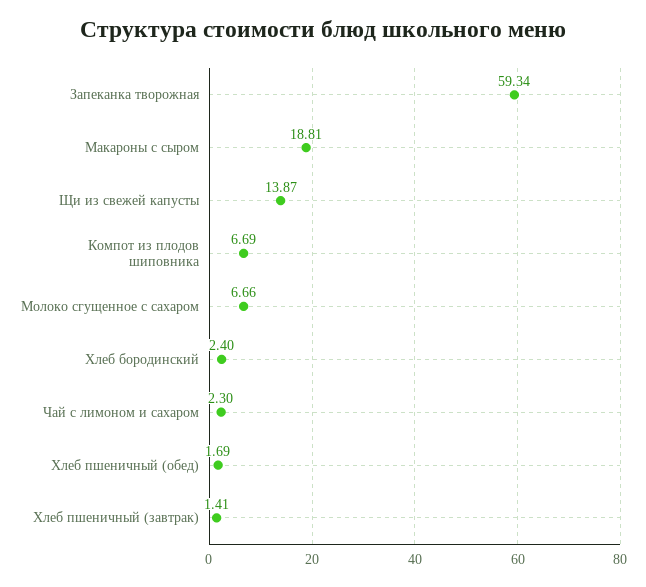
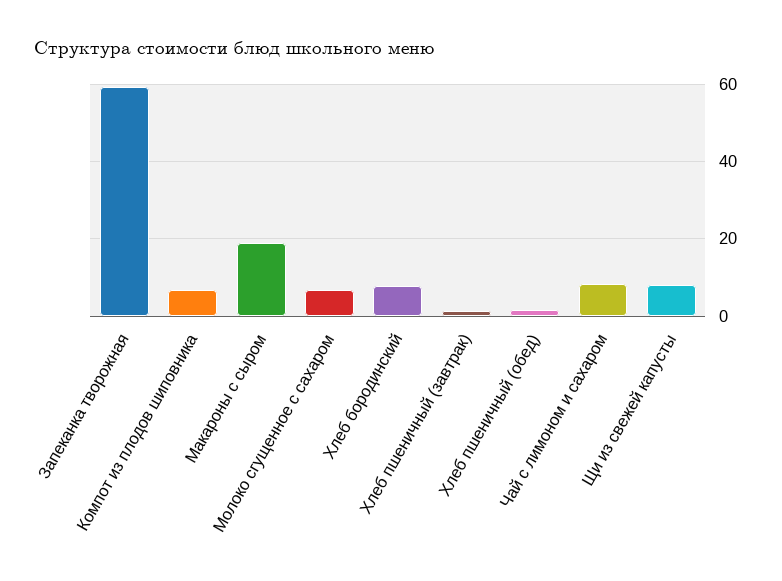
  {
    "Запеканка творожная": 59.34,
    "Макароны с сыром": 18.81,
-   "Щи из свежей капусты": 13.87,
+   "Щи из свежей капусты": 8,
    "Компот из плодов шиповника": 6.69,
    "Молоко сгущенное с сахаром": 6.66,
-   "Хлеб бородинский": 2.4,
+   "Хлеб бородинский": 8,
-   "Чай с лимоном и сахаром": 2.3,
+   "Чай с лимоном и сахаром": 8,
    "Хлеб пшеничный (обед)": 1.69,
    "Хлеб пшеничный (завтрак)": 1.41
  }

